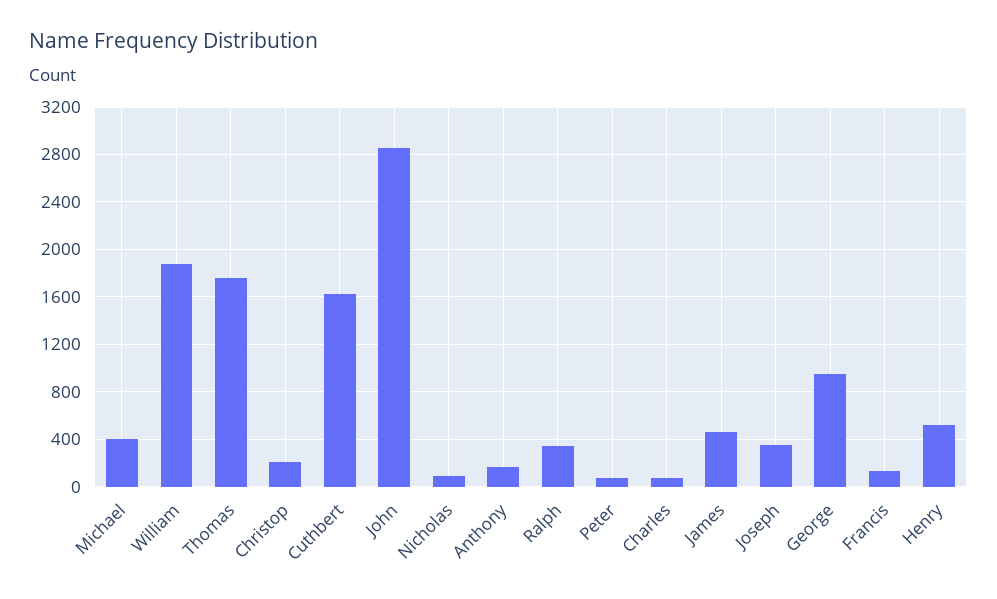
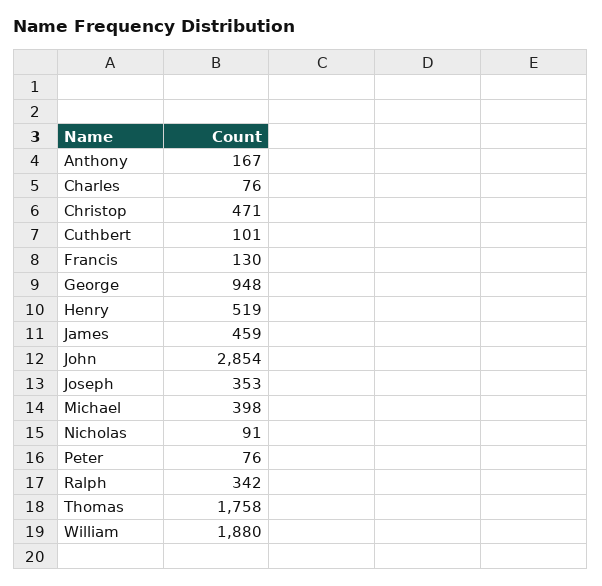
  {
    "Michael": 398,
    "William": 1880,
    "Thomas": 1758,
-   "Christop": 200,
+   "Christop": 471,
-   "Cuthbert": 1600,
+   "Cuthbert": 101,
    "John": 2854,
    "Nicholas": 91,
    "Anthony": 167,
    "Ralph": 342,
    "Peter": 76,
    "Charles": 76,
    "James": 459,
    "Joseph": 353,
    "George": 948,
    "Francis": 130,
    "Henry": 519
  }

